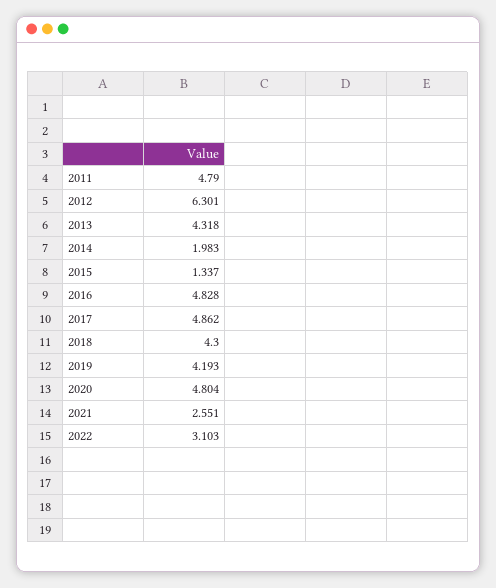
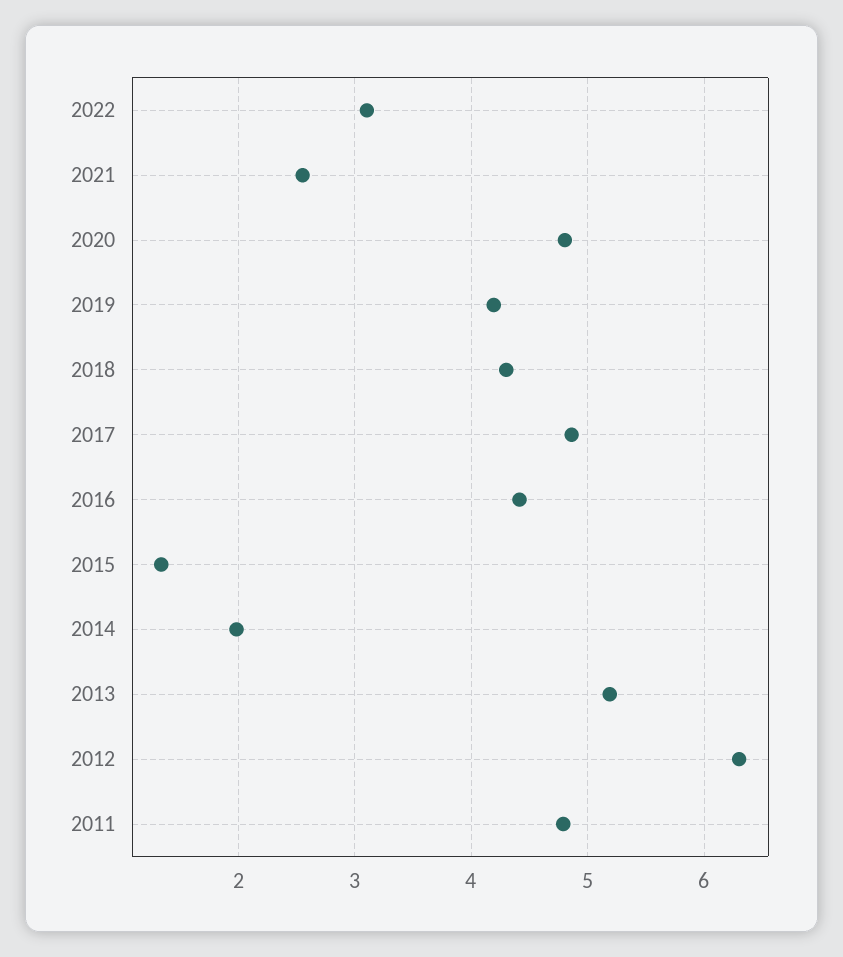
  {
    "2011": 4.79,
    "2012": 6.301,
-   "2013": 4.318,
+   "2013": 5.2,
    "2014": 1.983,
    "2015": 1.337,
-   "2016": 4.828,
+   "2016": 4.4,
    "2017": 4.862,
    "2018": 4.3,
    "2019": 4.193,
    "2020": 4.804,
    "2021": 2.551,
    "2022": 3.103
  }

